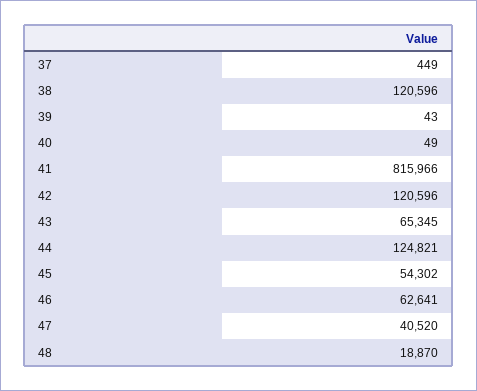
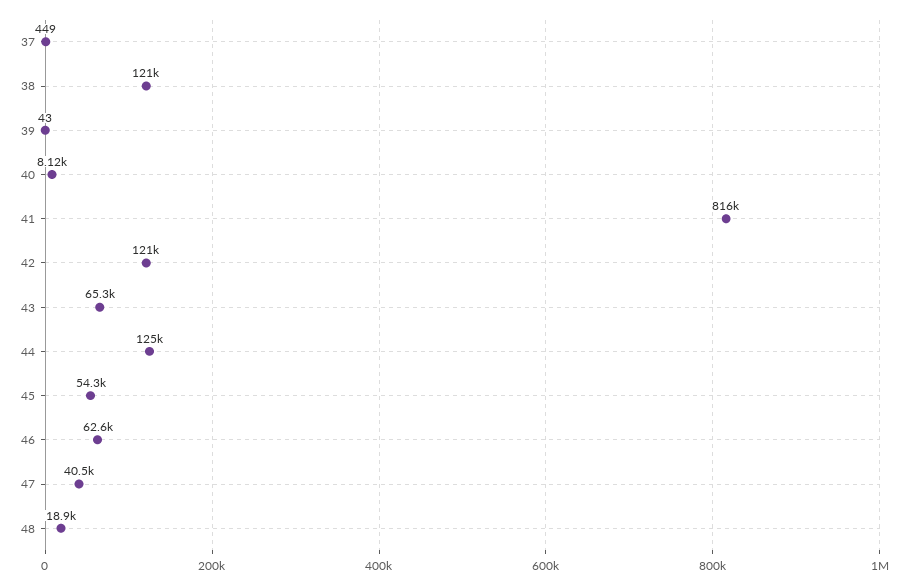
  {
    "37": 449,
    "38": 120596,
    "39": 43,
-   "40": 49,
+   "40": 8120,
    "41": 815966,
    "42": 120596,
    "43": 65345,
    "44": 124821,
    "45": 54302,
    "46": 62641,
    "47": 40520,
    "48": 18870
  }

